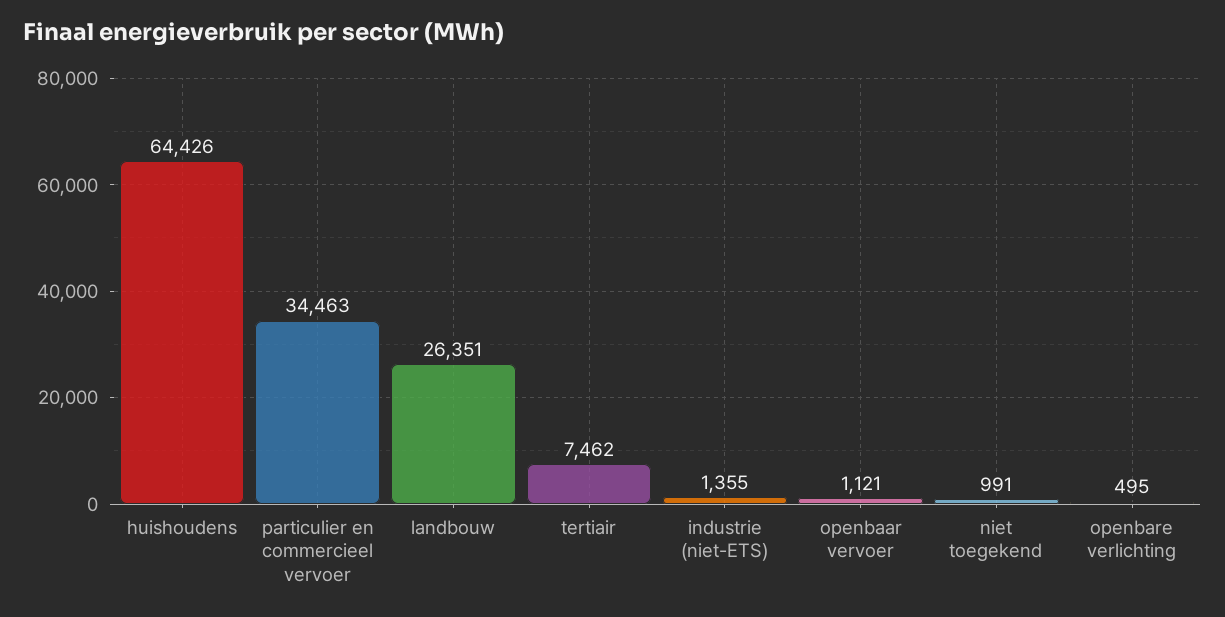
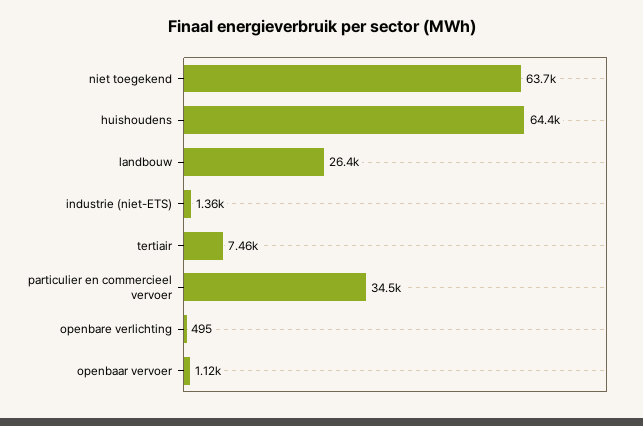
  {
    "huishoudens": 64426,
    "particulier en commercieel vervoer": 34463,
    "landbouw": 26351,
    "tertiair": 7462,
    "industrie (niet-ETS)": 1355,
    "openbaar vervoer": 1121,
-   "niet toegekend": 991,
+   "niet toegekend": 63700,
    "openbare verlichting": 495
  }

